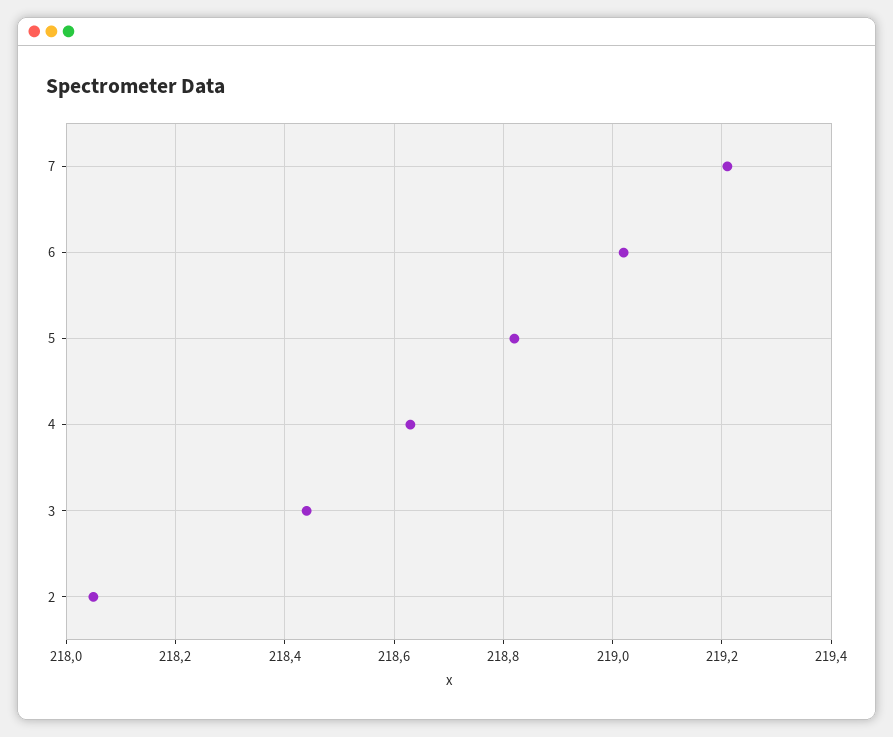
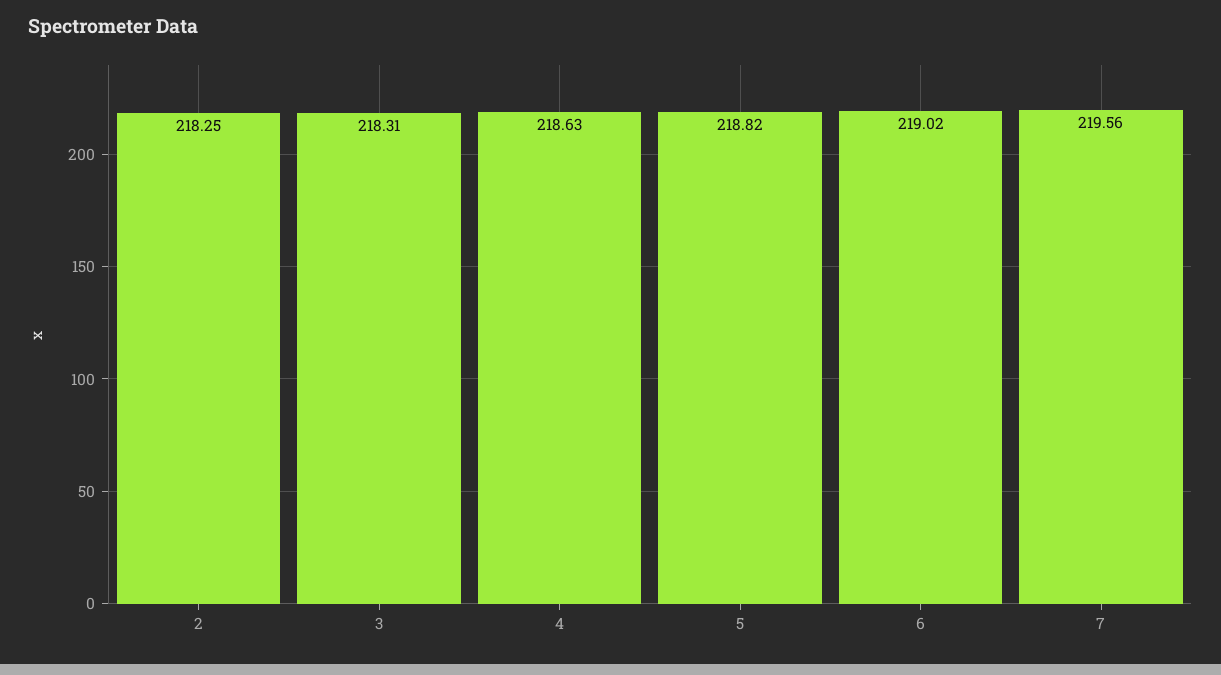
  {
-   "7": 219.2,
+   "7": 219.56,
    "6": 219.02,
    "5": 218.82,
    "4": 218.63,
-   "3": 218.45,
+   "3": 218.31,
-   "2": 218.05
+   "2": 218.25
  }

